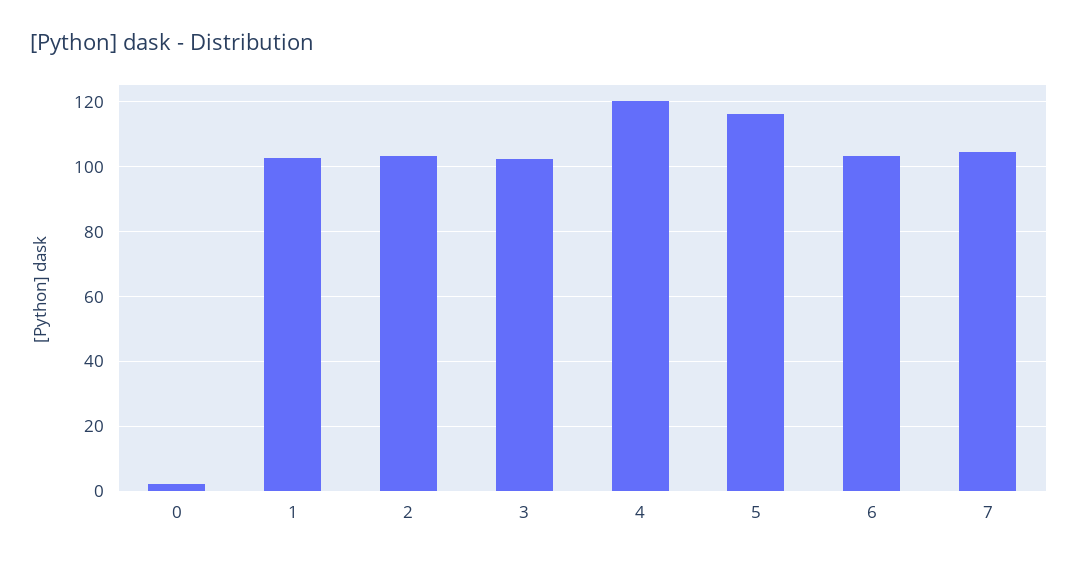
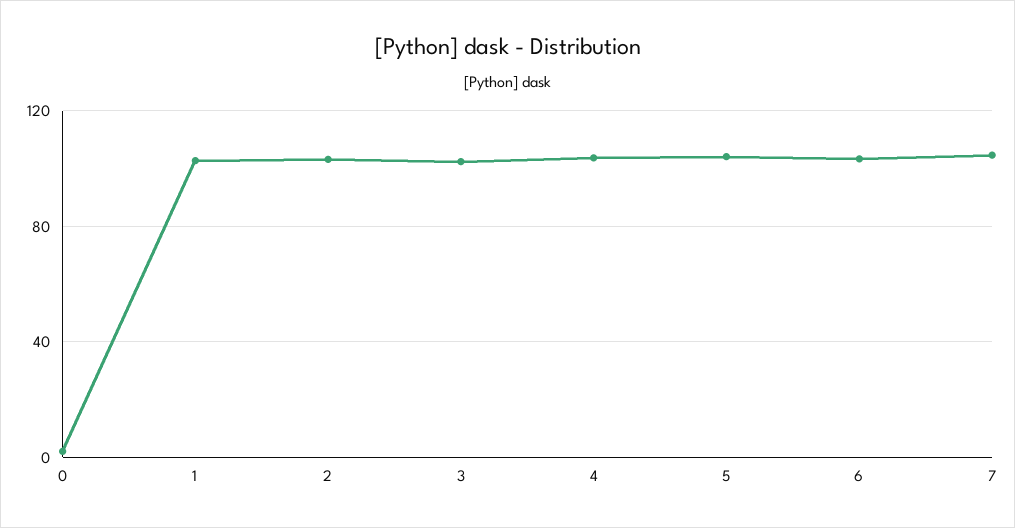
  {
    "0": 2,
    "1": 102,
    "2": 104,
    "3": 102,
-   "4": 120,
+   "4": 105,
-   "5": 116,
+   "5": 105,
    "6": 104,
    "7": 104
  }

